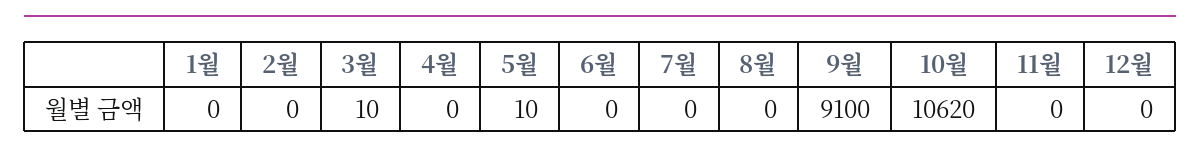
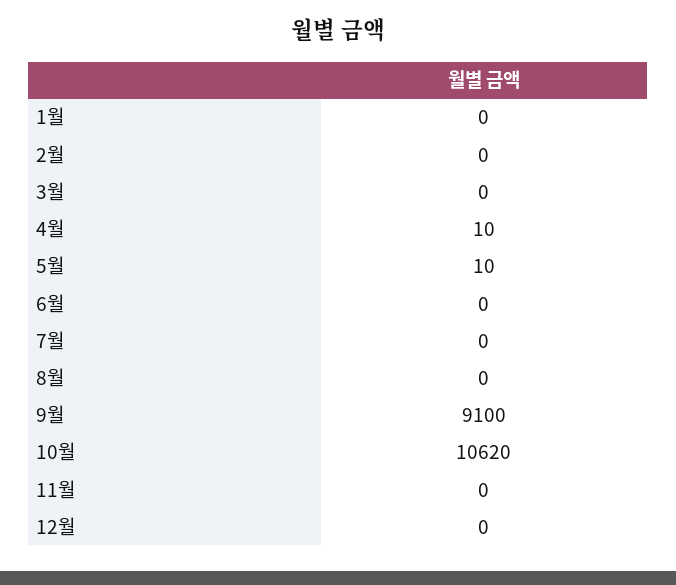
  {
    "1월": 0,
    "2월": 0,
-   "3월": 10,
+   "3월": 0,
-   "4월": 0,
+   "4월": 10,
    "5월": 10,
    "6월": 0,
    "7월": 0,
    "8월": 0,
    "9월": 9100,
    "10월": 10620,
    "11월": 0,
    "12월": 0
  }

